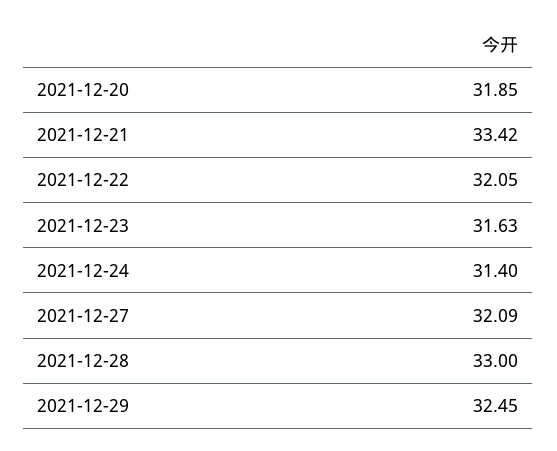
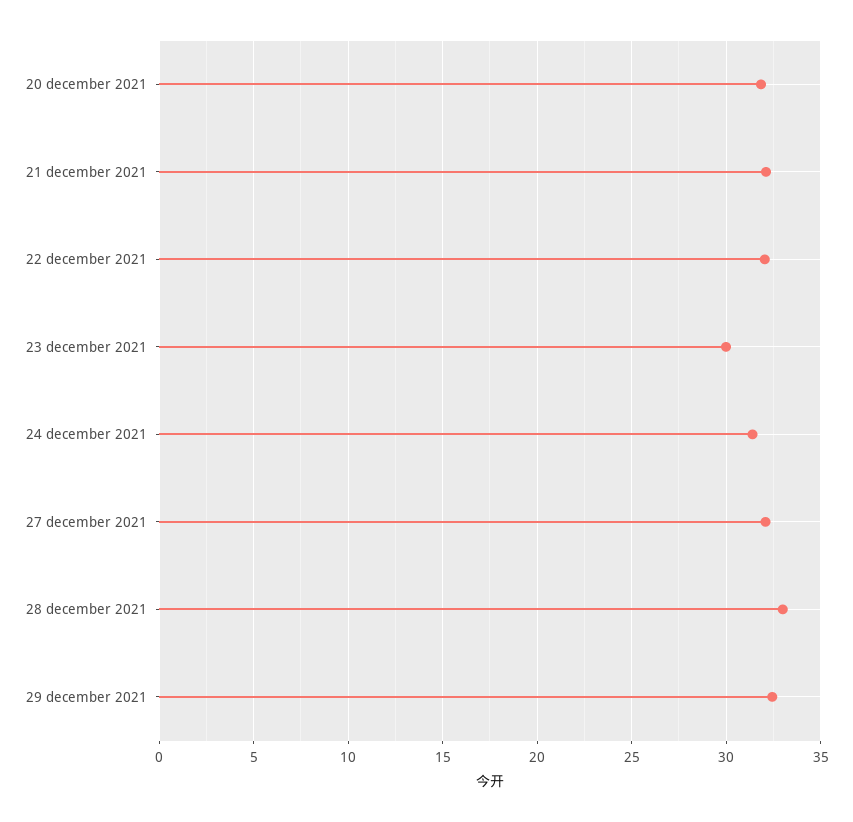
  {
    "2021-12-20": 31.85,
-   "2021-12-21": 33.42,
+   "2021-12-21": 32,
    "2021-12-22": 32.05,
-   "2021-12-23": 31.63,
+   "2021-12-23": 30,
    "2021-12-24": 31.4,
    "2021-12-27": 32.09,
    "2021-12-28": 33,
    "2021-12-29": 32.45
  }

